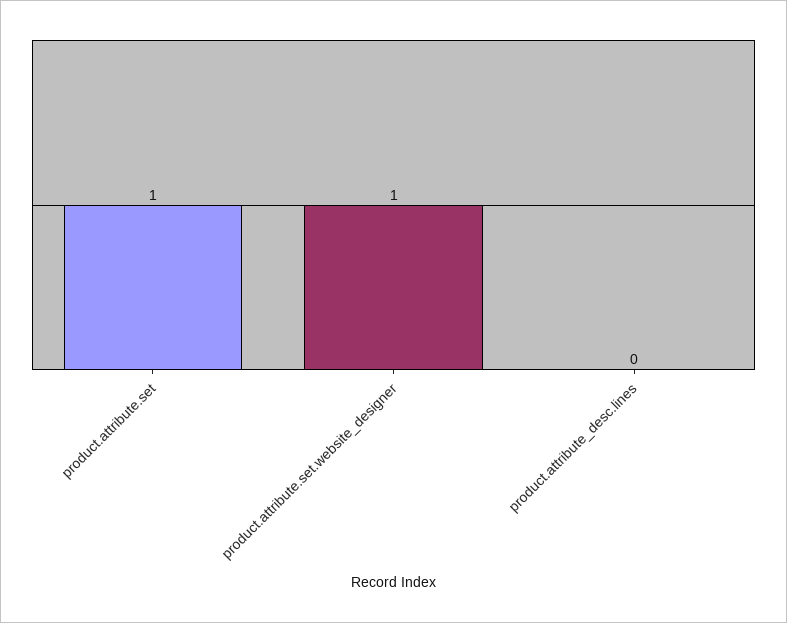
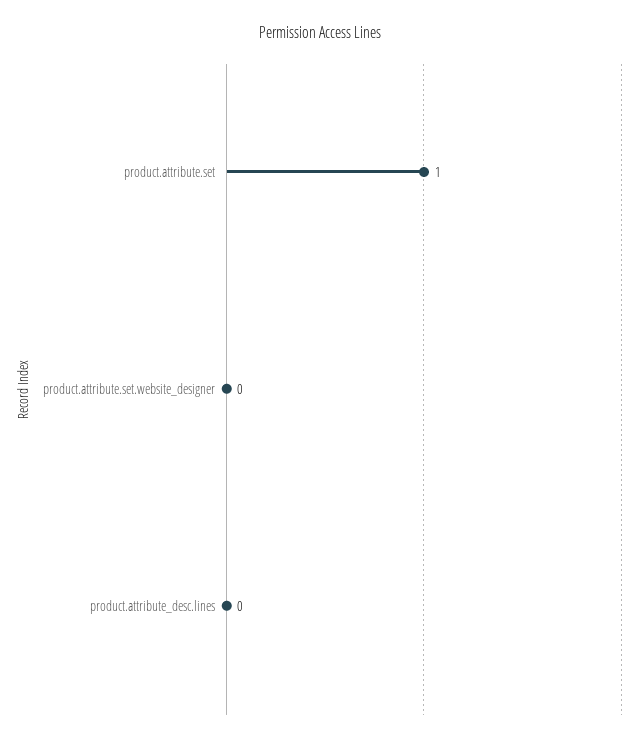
  {
    "product.attribute.set": 1,
-   "product.attribute.set.website_designer": 1,
+   "product.attribute.set.website_designer": 0,
    "product.attribute_desc.lines": 0
  }

